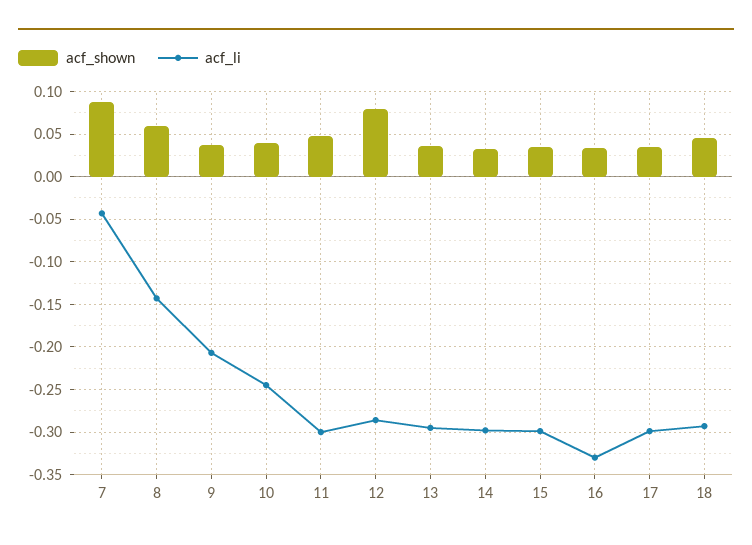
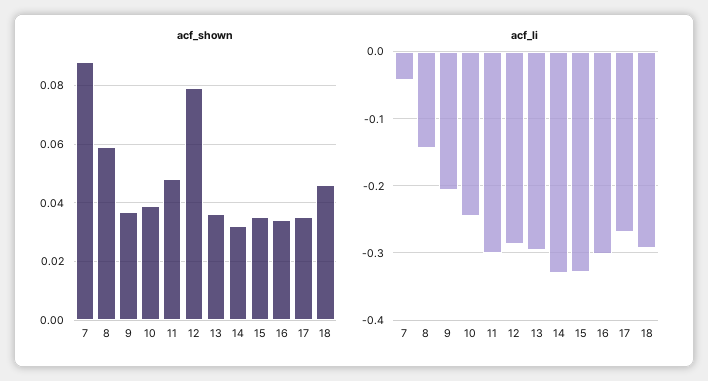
  {
    "acf_shown": {
      "7": 0.09,
      "8": 0.06,
      "9": 0.035,
      "10": 0.04,
      "11": 0.05,
      "12": 0.08,
      "13": 0.035,
      "14": 0.03,
      "15": 0.035,
      "16": 0.035,
      "17": 0.035,
      "18": 0.045
    },
    "acf_li": {
      "7": -0.04,
      "8": -0.14,
      "9": -0.21,
      "10": -0.25,
      "11": -0.3,
      "12": -0.29,
      "13": -0.3,
-     "14": -0.3,
+     "14": -0.33,
-     "15": -0.3,
+     "15": -0.33,
-     "16": -0.33,
+     "16": -0.3,
-     "17": -0.3,
+     "17": -0.27,
      "18": -0.29
    }
  }

